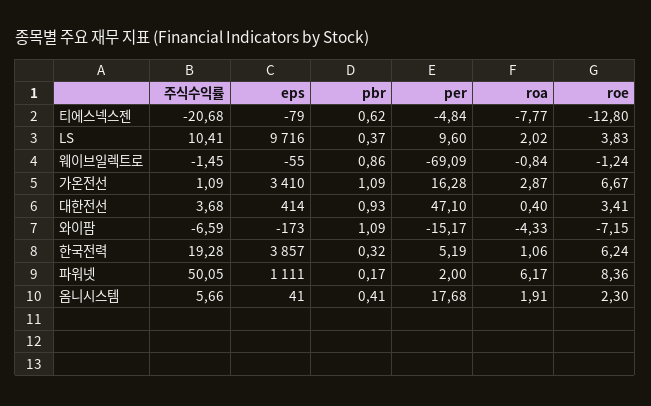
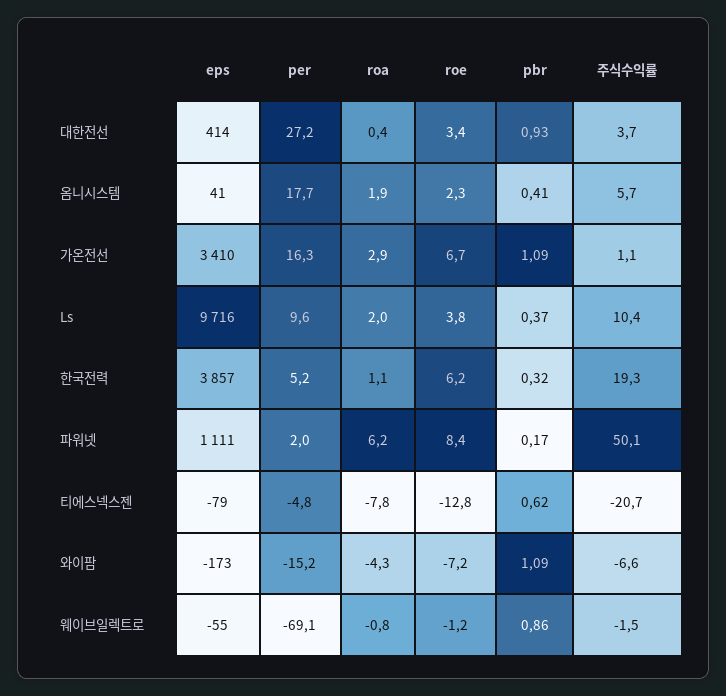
  {
    "주식수익률": {
      "티에스넥스젠": -20.68,
      "LS": 10.41,
      "웨이브일렉트로": -1.45,
      "가온전선": 1.09,
      "대한전선": 3.68,
      "와이팜": -6.59,
      "한국전력": 19.28,
      "파워넷": 50.05,
      "옴니시스템": 5.66
    },
    "eps": {
      "티에스넥스젠": -79,
      "LS": 9716,
      "웨이브일렉트로": -55,
      "가온전선": 3410,
      "대한전선": 414,
      "와이팜": -173,
      "한국전력": 3857,
      "파워넷": 1111,
      "옴니시스템": 41
    },
    "pbr": {
      "티에스넥스젠": 0.62,
      "LS": 0.37,
      "웨이브일렉트로": 0.86,
      "가온전선": 1.09,
      "대한전선": 0.93,
      "와이팜": 1.09,
      "한국전력": 0.32,
      "파워넷": 0.17,
      "옴니시스템": 0.41
    },
    "per": {
      "티에스넥스젠": -4.84,
      "LS": 9.6,
      "웨이브일렉트로": -69.09,
      "가온전선": 16.28,
-     "대한전선": 47.1,
+     "대한전선": 27.2,
      "와이팜": -15.17,
      "한국전력": 5.19,
      "파워넷": 2,
      "옴니시스템": 17.68
    },
    "roa": {
      "티에스넥스젠": -7.77,
      "LS": 2.02,
      "웨이브일렉트로": -0.84,
      "가온전선": 2.87,
      "대한전선": 0.4,
      "와이팜": -4.33,
      "한국전력": 1.06,
      "파워넷": 6.17,
      "옴니시스템": 1.91
    },
    "roe": {
      "티에스넥스젠": -12.8,
      "LS": 3.83,
      "웨이브일렉트로": -1.24,
      "가온전선": 6.67,
      "대한전선": 3.41,
      "와이팜": -7.15,
      "한국전력": 6.24,
      "파워넷": 8.36,
      "옴니시스템": 2.3
    }
  }

